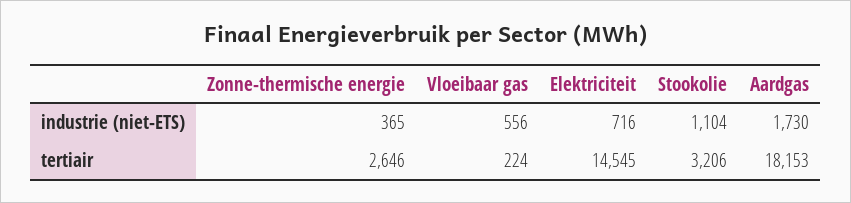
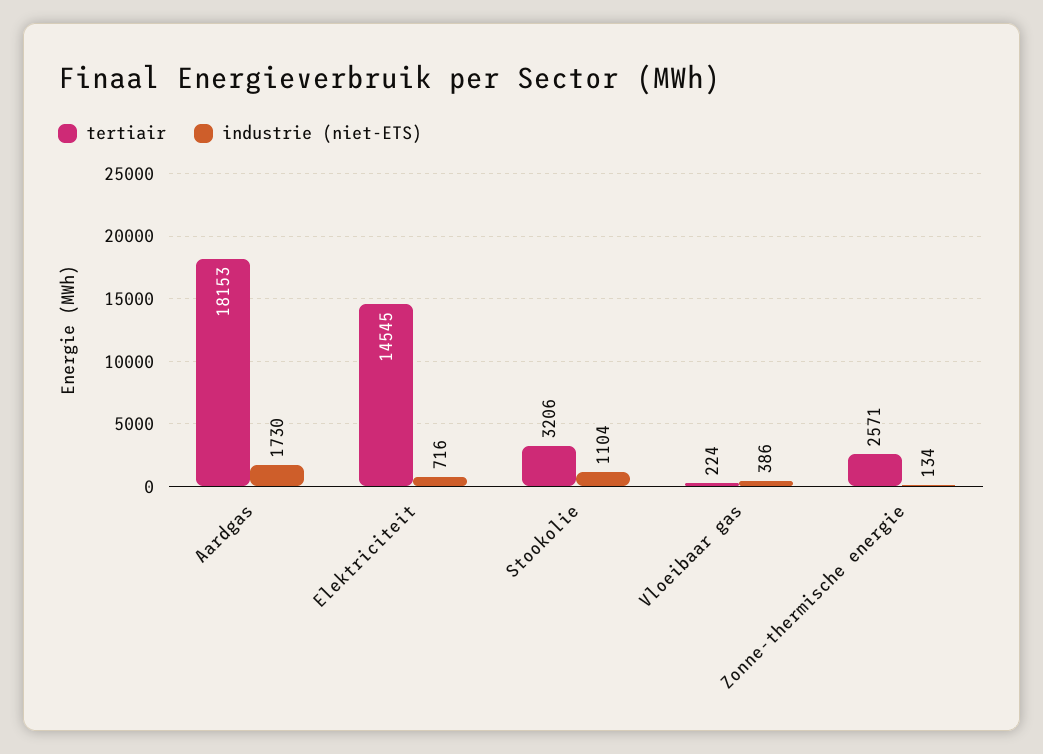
  {
    "industrie (niet-ETS)": {
-     "Zonne-thermische energie": 365,
+     "Zonne-thermische energie": 134,
-     "Vloeibaar gas": 556,
+     "Vloeibaar gas": 386,
      "Elektriciteit": 716,
      "Stookolie": 1104,
      "Aardgas": 1730
    },
    "tertiair": {
-     "Zonne-thermische energie": 2646,
+     "Zonne-thermische energie": 2571,
      "Vloeibaar gas": 224,
      "Elektriciteit": 14545,
      "Stookolie": 3206,
      "Aardgas": 18153
    }
  }

